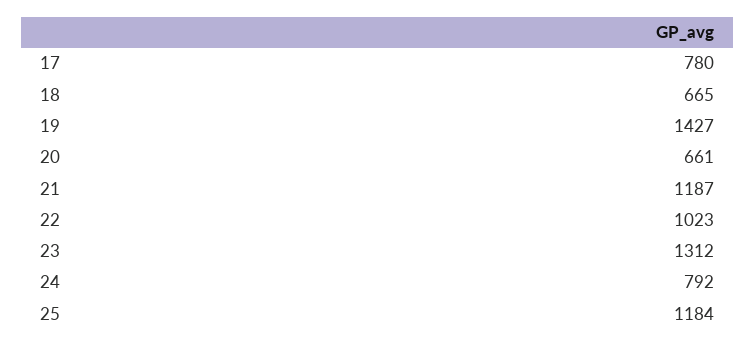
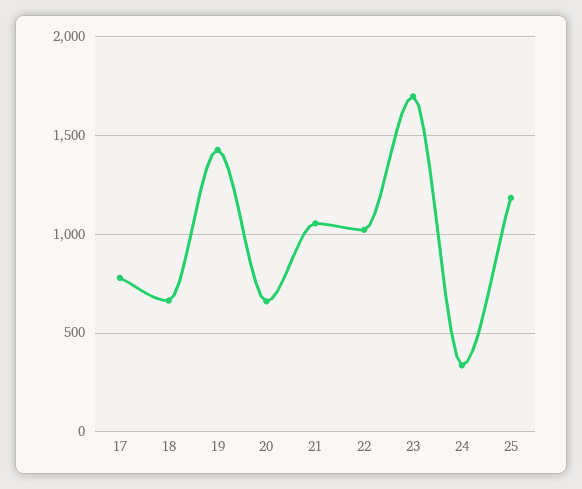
  {
    "17": 780,
    "18": 665,
    "19": 1427,
    "20": 661,
-   "21": 1187,
+   "21": 1050,
    "22": 1023,
-   "23": 1312,
+   "23": 1700,
-   "24": 792,
+   "24": 350,
    "25": 1184
  }

